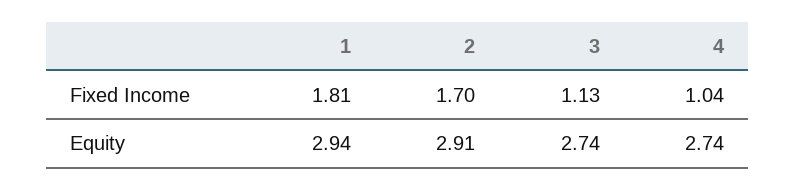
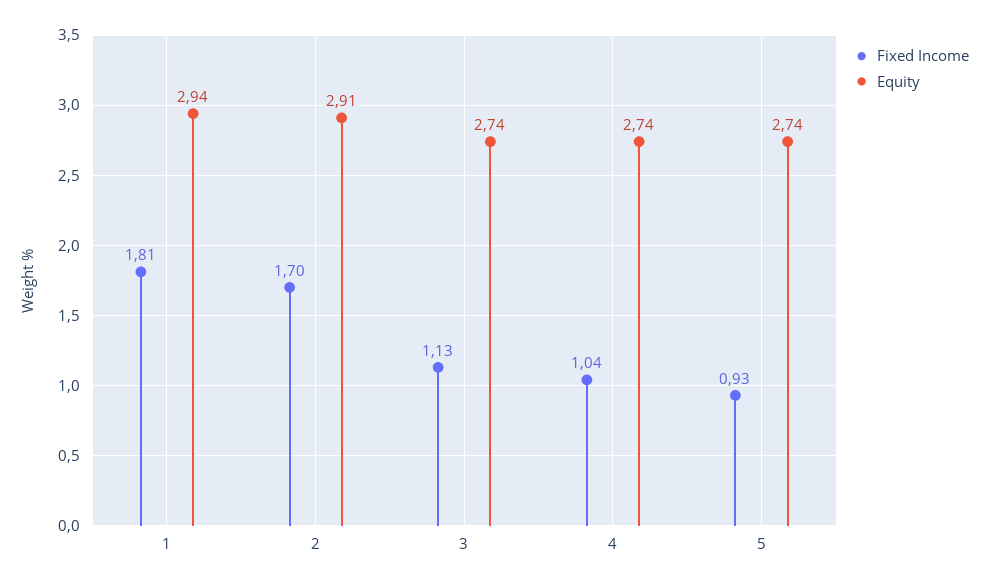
  {
    "Fixed Income": {
      "1": 1.81,
      "2": 1.7,
      "3": 1.13,
-     "4": 1.04
+     "4": 1.04,
+     "5": 0.93
    },
    "Equity": {
      "1": 2.94,
      "2": 2.91,
      "3": 2.74,
-     "4": 2.74
+     "4": 2.74,
+     "5": 2.74
    }
  }

